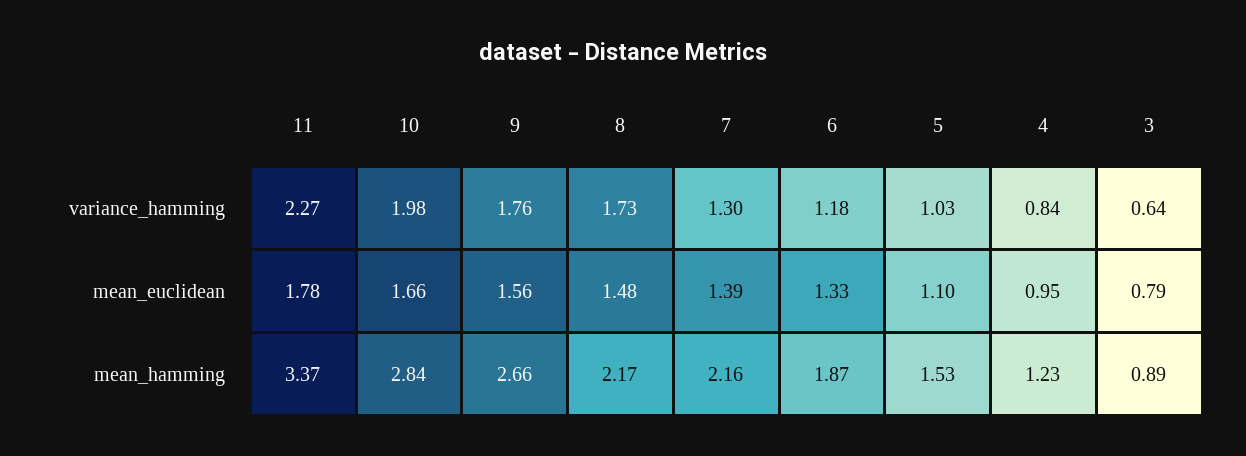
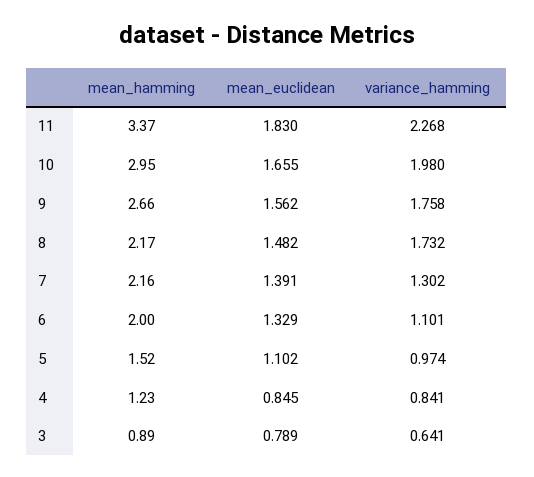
  {
    "11": {
      "variance_hamming": 2.268,
-     "mean_euclidean": 1.78,
+     "mean_euclidean": 1.83,
      "mean_hamming": 3.37
    },
    "10": {
      "variance_hamming": 1.98,
      "mean_euclidean": 1.655,
-     "mean_hamming": 2.84
+     "mean_hamming": 2.95
    },
    "9": {
      "variance_hamming": 1.758,
      "mean_euclidean": 1.562,
      "mean_hamming": 2.66
    },
    "8": {
      "variance_hamming": 1.732,
      "mean_euclidean": 1.482,
      "mean_hamming": 2.17
    },
    "7": {
      "variance_hamming": 1.302,
      "mean_euclidean": 1.391,
      "mean_hamming": 2.16
    },
    "6": {
-     "variance_hamming": 1.18,
+     "variance_hamming": 1.101,
      "mean_euclidean": 1.329,
-     "mean_hamming": 1.87
+     "mean_hamming": 2
    },
    "5": {
-     "variance_hamming": 1.03,
+     "variance_hamming": 0.974,
      "mean_euclidean": 1.102,
-     "mean_hamming": 1.53
+     "mean_hamming": 1.52
    },
    "4": {
      "variance_hamming": 0.841,
-     "mean_euclidean": 0.95,
+     "mean_euclidean": 0.845,
      "mean_hamming": 1.23
    },
    "3": {
      "variance_hamming": 0.641,
      "mean_euclidean": 0.789,
      "mean_hamming": 0.89
    }
  }

